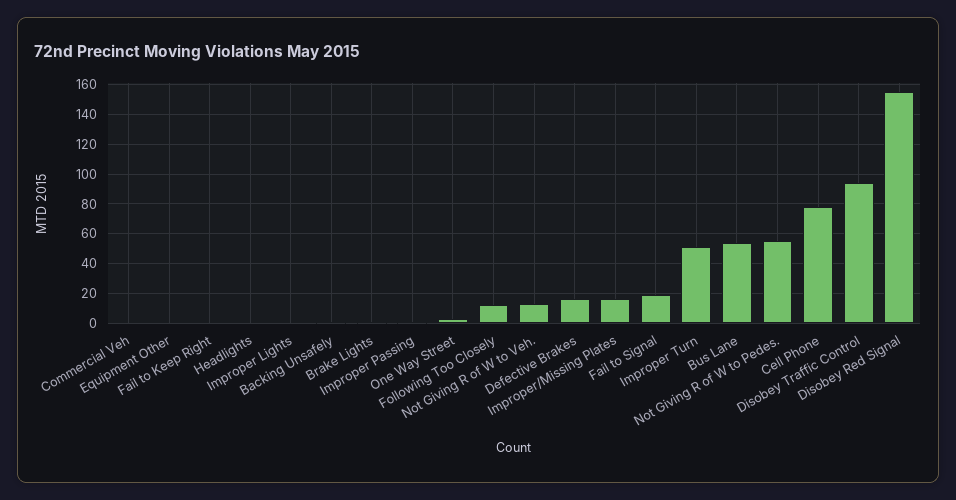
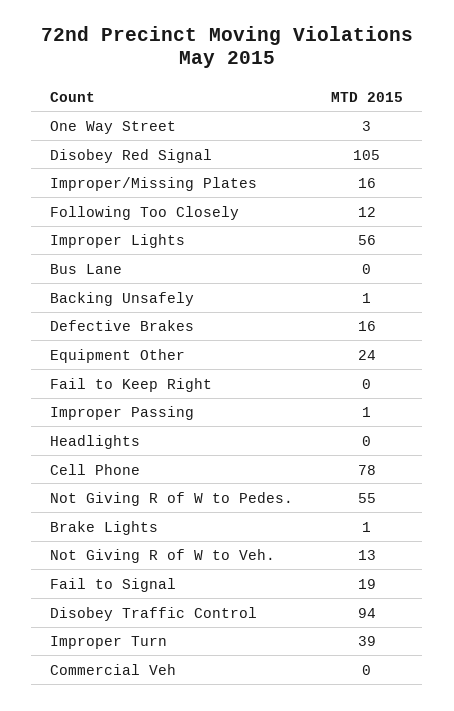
  {
    "Commercial Veh": 0,
-   "Equipment Other": 0,
+   "Equipment Other": 24,
    "Fail to Keep Right": 0,
    "Headlights": 0,
-   "Improper Lights": 0,
+   "Improper Lights": 56,
    "Backing Unsafely": 1,
    "Brake Lights": 1,
    "Improper Passing": 1,
    "One Way Street": 3,
    "Following Too Closely": 12,
    "Not Giving R of W to Veh.": 13,
    "Defective Brakes": 16,
    "Improper/Missing Plates": 16,
    "Fail to Signal": 19,
-   "Improper Turn": 50,
+   "Improper Turn": 39,
-   "Bus Lane": 55,
+   "Bus Lane": 0,
    "Not Giving R of W to Pedes.": 55,
    "Cell Phone": 78,
    "Disobey Traffic Control": 94,
-   "Disobey Red Signal": 155
+   "Disobey Red Signal": 105
  }

